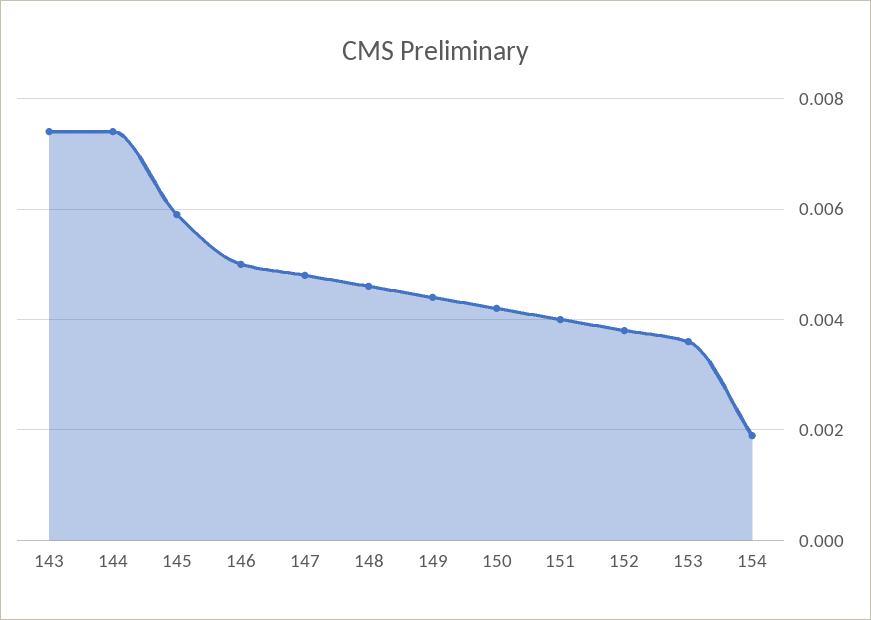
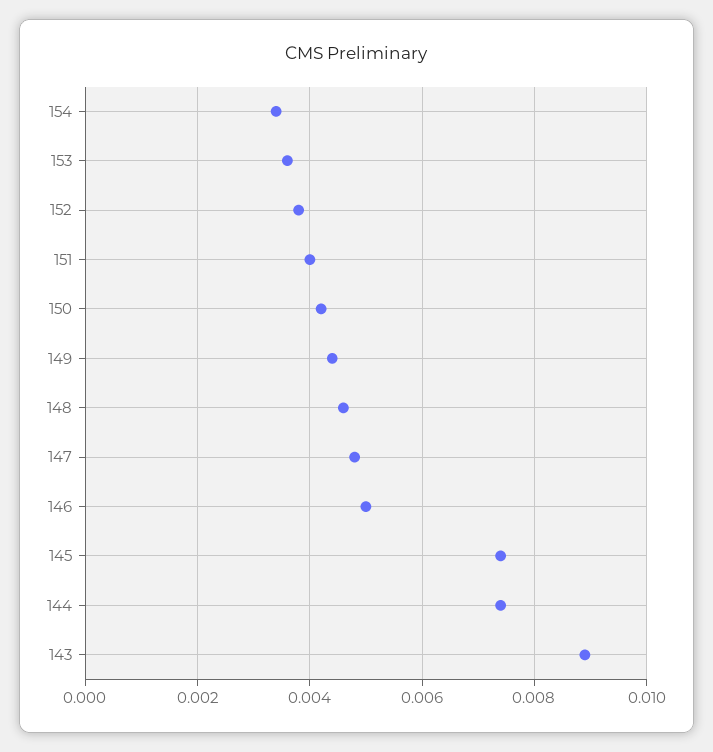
  {
-   "143": 0.0075,
+   "143": 0.009,
    "144": 0.0075,
-   "145": 0.006,
+   "145": 0.0075,
    "146": 0.005,
    "147": 0.005,
    "148": 0.0045,
    "149": 0.0045,
    "150": 0.004,
    "151": 0.004,
    "152": 0.004,
    "153": 0.0035,
-   "154": 0.002
+   "154": 0.0035
  }

